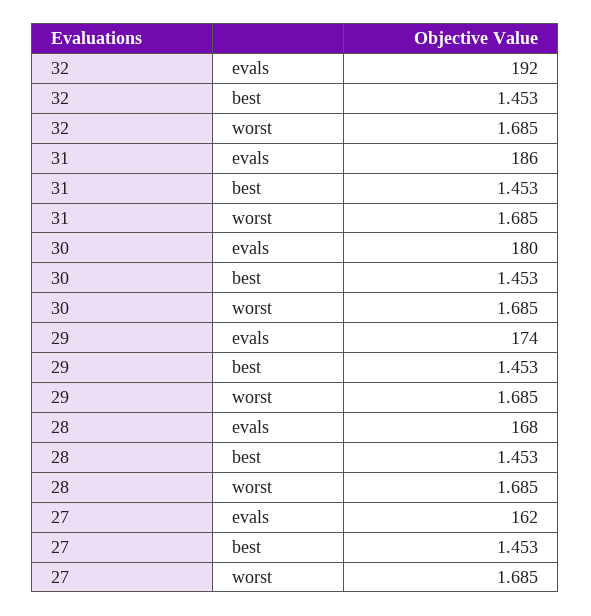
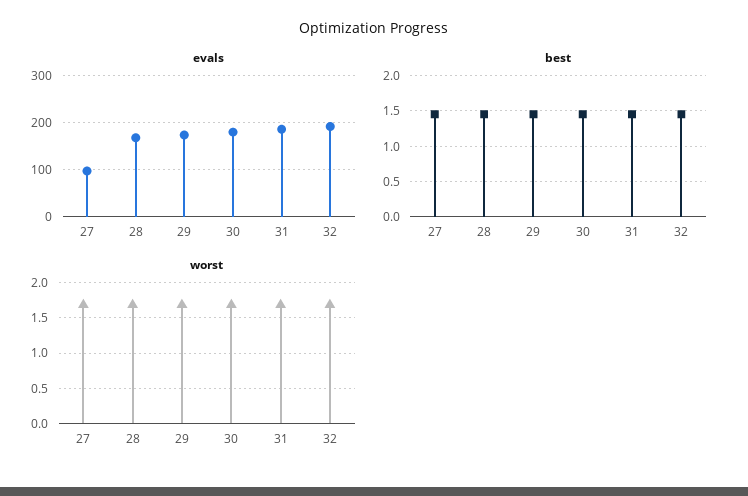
  {
    "evals": {
      "32": 192,
      "31": 186,
      "30": 180,
      "29": 174,
      "28": 168,
-     "27": 162
+     "27": 100
    },
    "best": {
      "32": 1.453,
      "31": 1.453,
      "30": 1.453,
      "29": 1.453,
      "28": 1.453,
      "27": 1.453
    },
    "worst": {
      "32": 1.685,
      "31": 1.685,
      "30": 1.685,
      "29": 1.685,
      "28": 1.685,
      "27": 1.685
    }
  }

